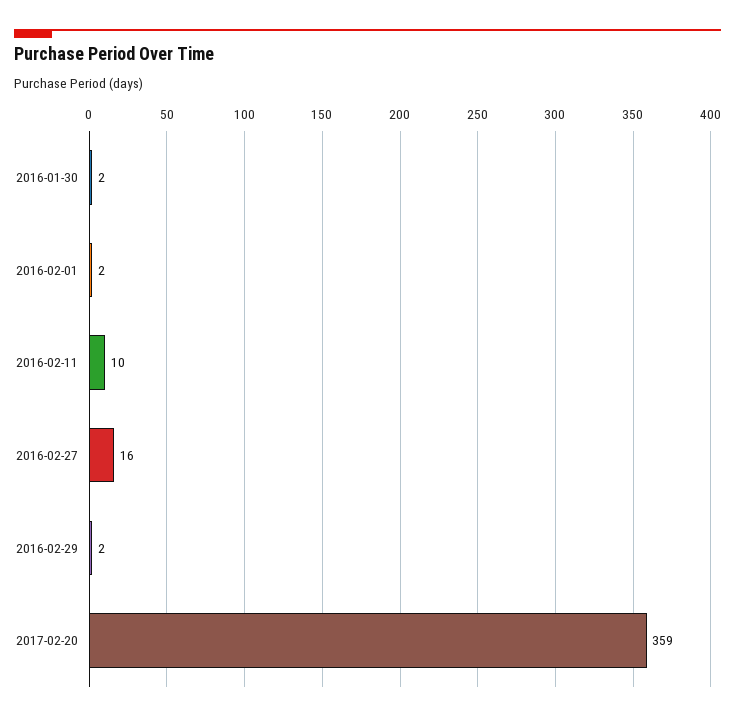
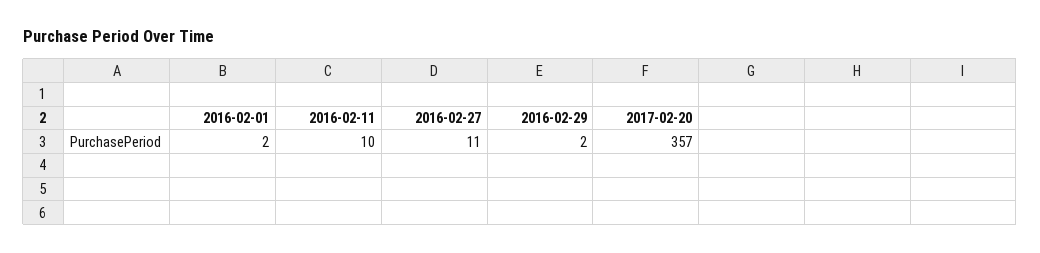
  {
-   "2016-01-30": 2,
    "2016-02-01": 2,
    "2016-02-11": 10,
-   "2016-02-27": 16,
+   "2016-02-27": 11,
    "2016-02-29": 2,
-   "2017-02-20": 359
+   "2017-02-20": 357
  }

